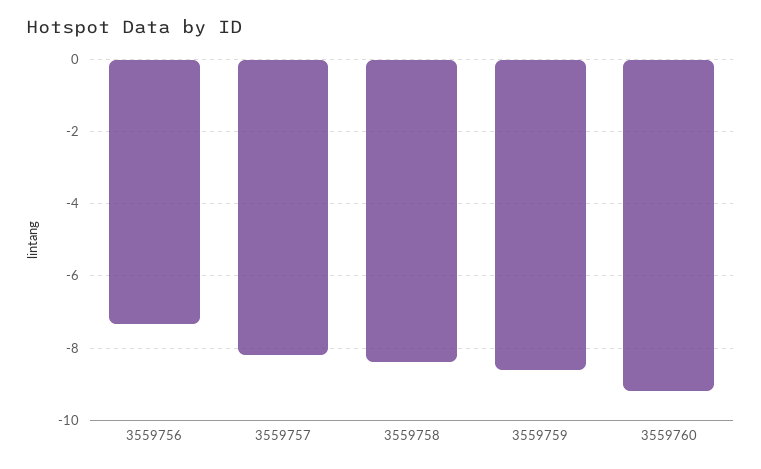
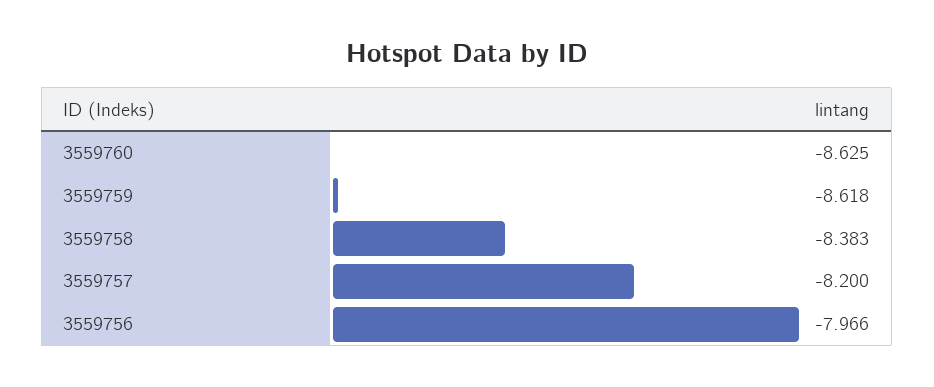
  {
-   "3559756": -7.4,
+   "3559756": -7.966,
    "3559757": -8.2,
    "3559758": -8.383,
    "3559759": -8.618,
-   "3559760": -9.2
+   "3559760": -8.625
  }

